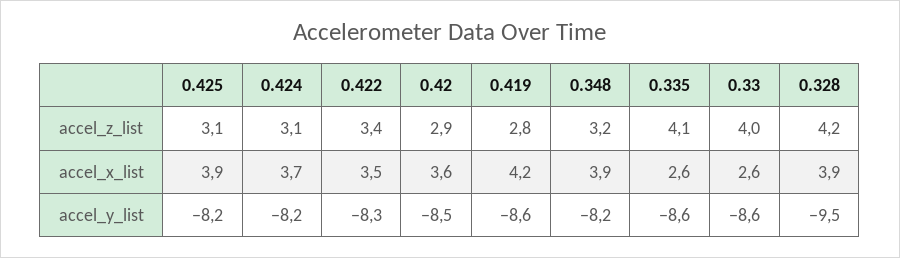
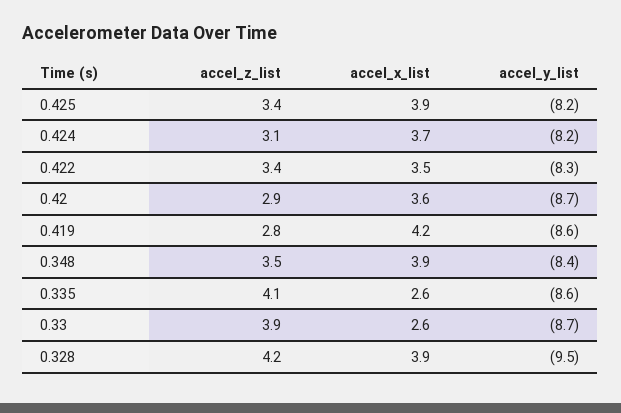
  {
    "0.425": {
-     "accel_z_list": 3.1,
+     "accel_z_list": 3.4,
      "accel_x_list": 3.9,
      "accel_y_list": -8.2
    },
    "0.424": {
      "accel_z_list": 3.1,
      "accel_x_list": 3.7,
      "accel_y_list": -8.2
    },
    "0.422": {
      "accel_z_list": 3.4,
      "accel_x_list": 3.5,
      "accel_y_list": -8.3
    },
    "0.42": {
      "accel_z_list": 2.9,
      "accel_x_list": 3.6,
-     "accel_y_list": -8.5
+     "accel_y_list": -8.7
    },
    "0.419": {
      "accel_z_list": 2.8,
      "accel_x_list": 4.2,
      "accel_y_list": -8.6
    },
    "0.348": {
-     "accel_z_list": 3.2,
+     "accel_z_list": 3.5,
      "accel_x_list": 3.9,
-     "accel_y_list": -8.2
+     "accel_y_list": -8.4
    },
    "0.335": {
      "accel_z_list": 4.1,
      "accel_x_list": 2.6,
      "accel_y_list": -8.6
    },
    "0.33": {
-     "accel_z_list": 4,
+     "accel_z_list": 3.9,
      "accel_x_list": 2.6,
-     "accel_y_list": -8.6
+     "accel_y_list": -8.7
    },
    "0.328": {
      "accel_z_list": 4.2,
      "accel_x_list": 3.9,
      "accel_y_list": -9.5
    }
  }

